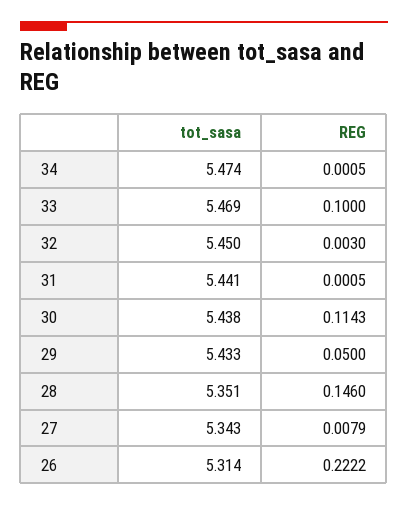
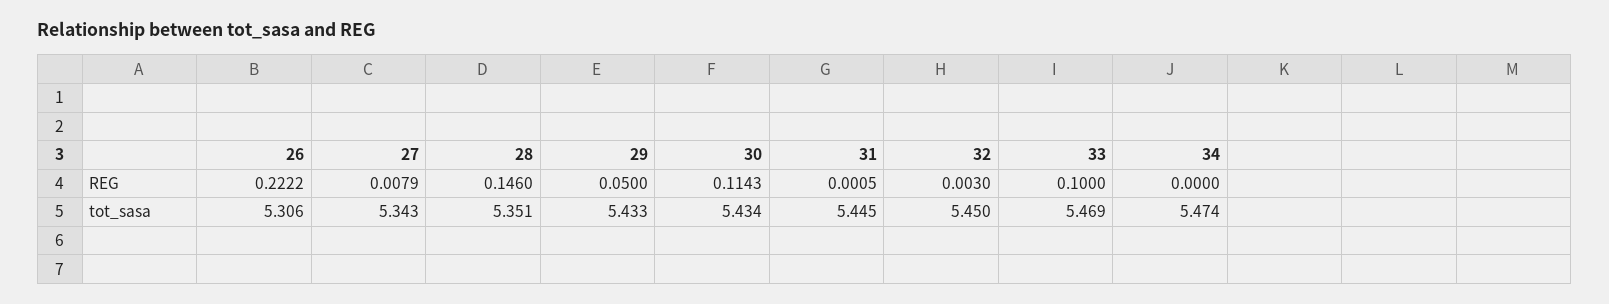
  {
    "tot_sasa": {
      "34": 5.474,
      "33": 5.469,
      "32": 5.45,
-     "31": 5.441,
+     "31": 5.445,
-     "30": 5.438,
+     "30": 5.434,
      "29": 5.433,
      "28": 5.351,
      "27": 5.343,
-     "26": 5.314
+     "26": 5.306
    },
    "REG": {
-     "34": 0.0005,
+     "34": 0,
      "33": 0.1,
      "32": 0.003,
      "31": 0.0005,
      "30": 0.1143,
      "29": 0.05,
      "28": 0.146,
      "27": 0.0079,
      "26": 0.2222
    }
  }

